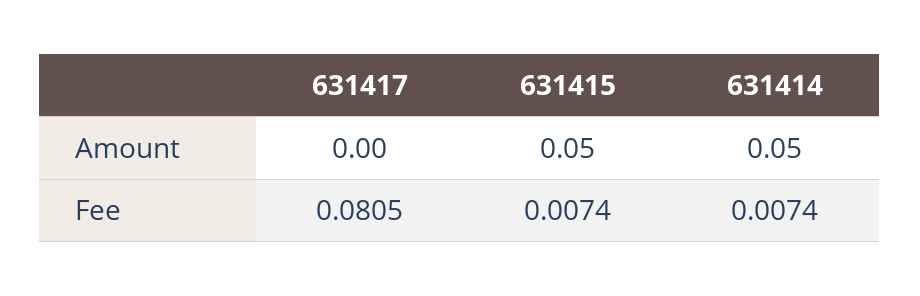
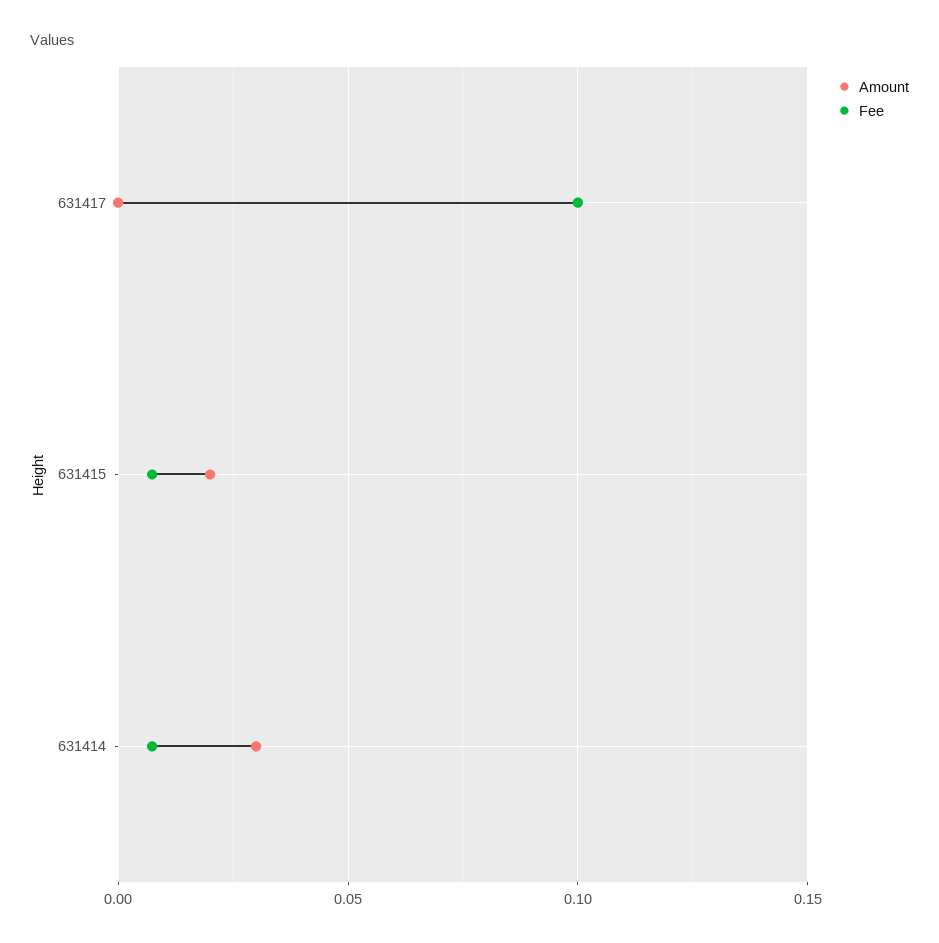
  {
    "Amount": {
      "631417": 0,
-     "631415": 0.05,
+     "631415": 0.02,
-     "631414": 0.05
+     "631414": 0.03
    },
    "Fee": {
-     "631417": 0.0805,
+     "631417": 0.1,
      "631415": 0.0074,
      "631414": 0.0074
    }
  }

